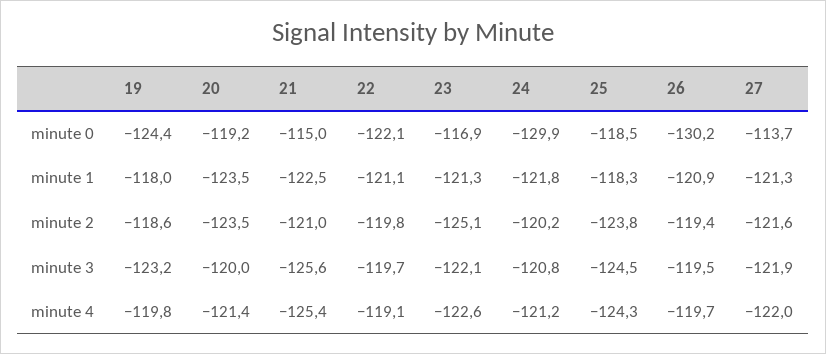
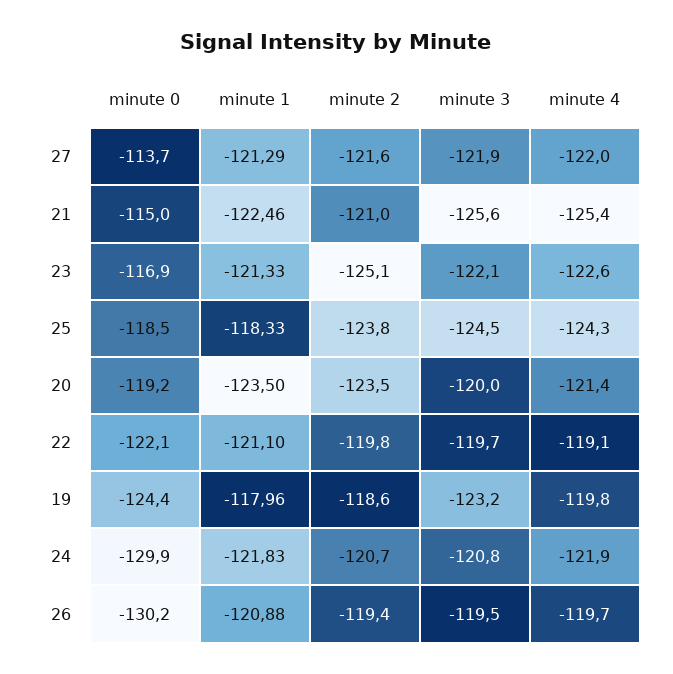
  {
    "19": {
      "minute 0": -124.4,
      "minute 1": -117.96,
      "minute 2": -118.6,
      "minute 3": -123.2,
      "minute 4": -119.8
    },
    "20": {
      "minute 0": -119.2,
      "minute 1": -123.5,
      "minute 2": -123.5,
      "minute 3": -120,
      "minute 4": -121.4
    },
    "21": {
      "minute 0": -115,
      "minute 1": -122.46,
      "minute 2": -121,
      "minute 3": -125.6,
      "minute 4": -125.4
    },
    "22": {
      "minute 0": -122.1,
      "minute 1": -121.1,
      "minute 2": -119.8,
      "minute 3": -119.7,
      "minute 4": -119.1
    },
    "23": {
      "minute 0": -116.9,
      "minute 1": -121.33,
      "minute 2": -125.1,
      "minute 3": -122.1,
      "minute 4": -122.6
    },
    "24": {
      "minute 0": -129.9,
      "minute 1": -121.83,
-     "minute 2": -120.2,
+     "minute 2": -120.7,
      "minute 3": -120.8,
-     "minute 4": -121.2
+     "minute 4": -121.9
    },
    "25": {
      "minute 0": -118.5,
      "minute 1": -118.33,
      "minute 2": -123.8,
      "minute 3": -124.5,
      "minute 4": -124.3
    },
    "26": {
      "minute 0": -130.2,
      "minute 1": -120.88,
      "minute 2": -119.4,
      "minute 3": -119.5,
      "minute 4": -119.7
    },
    "27": {
      "minute 0": -113.7,
      "minute 1": -121.29,
      "minute 2": -121.6,
      "minute 3": -121.9,
      "minute 4": -122
    }
  }

